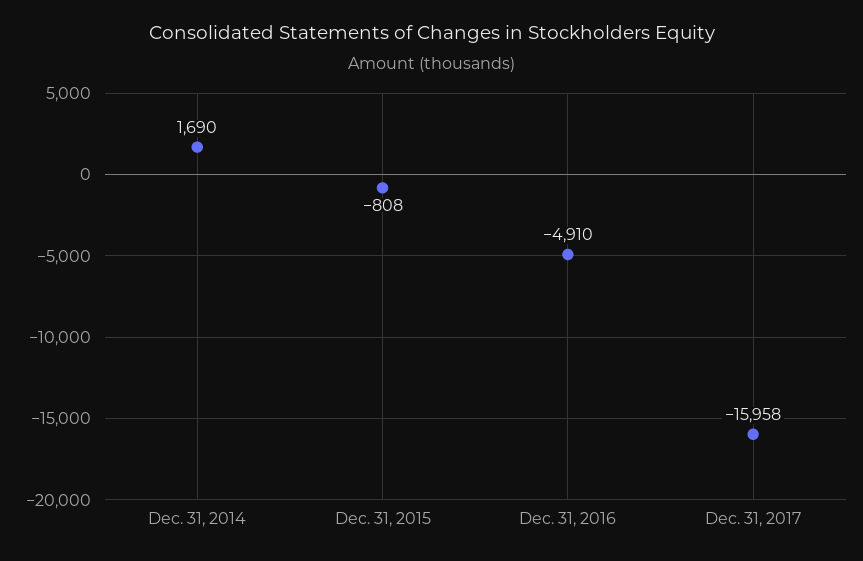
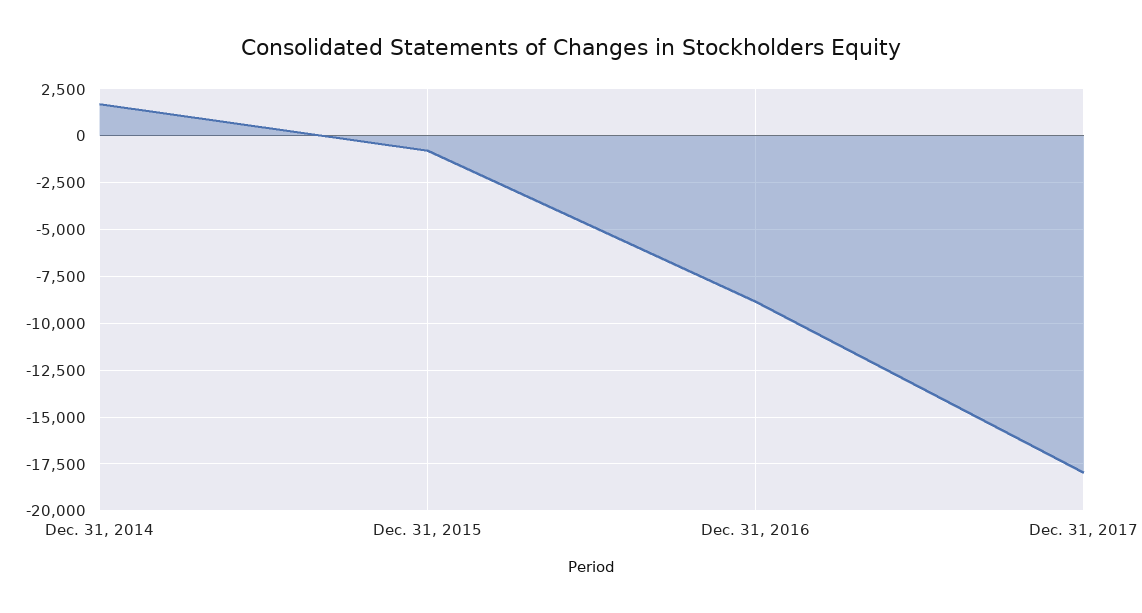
  {
    "Dec. 31, 2014": 1690,
    "Dec. 31, 2015": -808,
-   "Dec. 31, 2016": -4910,
+   "Dec. 31, 2016": -9000,
-   "Dec. 31, 2017": -15958
+   "Dec. 31, 2017": -18000
  }

